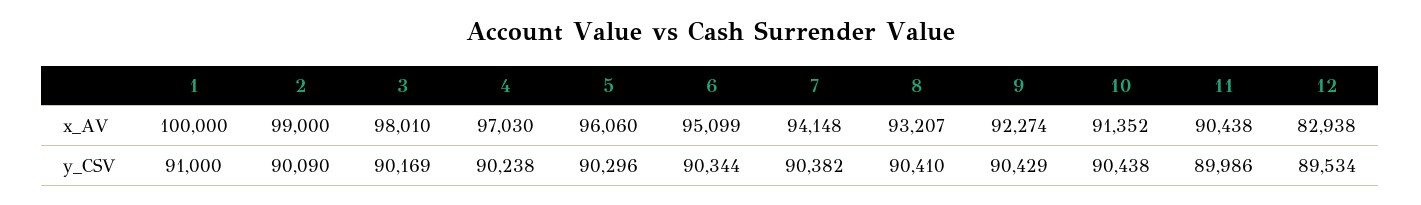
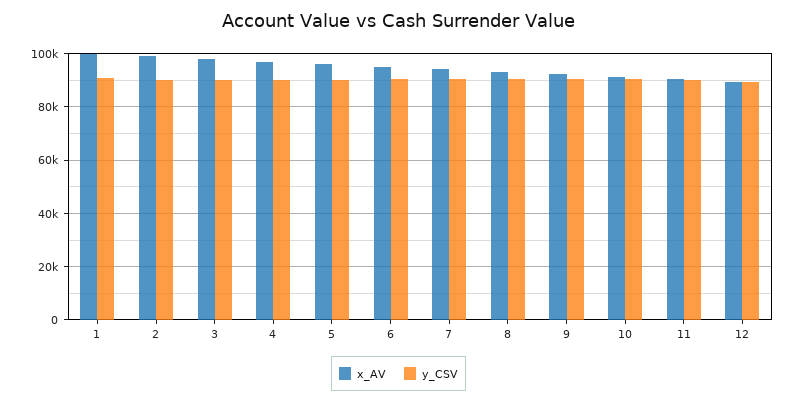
  {
    "x_AV": {
      "1": 100000,
      "2": 99000,
      "3": 98010,
      "4": 97030,
      "5": 96060,
      "6": 95099,
      "7": 94148,
      "8": 93207,
      "9": 92274,
      "10": 91352,
      "11": 90438,
-     "12": 82938
+     "12": 90000
    },
    "y_CSV": {
      "1": 91000,
      "2": 90090,
      "3": 90169,
      "4": 90238,
      "5": 90296,
      "6": 90344,
      "7": 90382,
      "8": 90410,
      "9": 90429,
      "10": 90438,
      "11": 89986,
      "12": 89534
    }
  }

